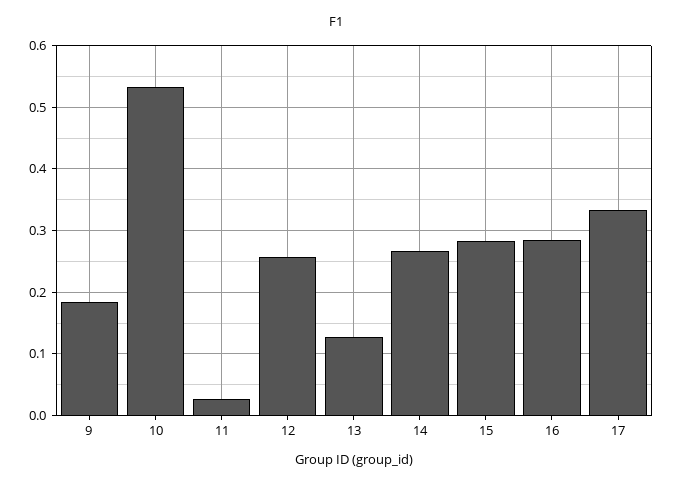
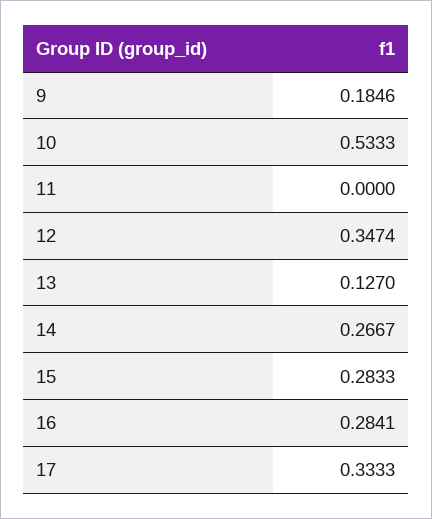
  {
    "9": 0.1846,
    "10": 0.5333,
-   "11": 0.03,
+   "11": 0,
-   "12": 0.26,
+   "12": 0.3474,
    "13": 0.127,
    "14": 0.2667,
    "15": 0.2833,
    "16": 0.2841,
    "17": 0.3333
  }

